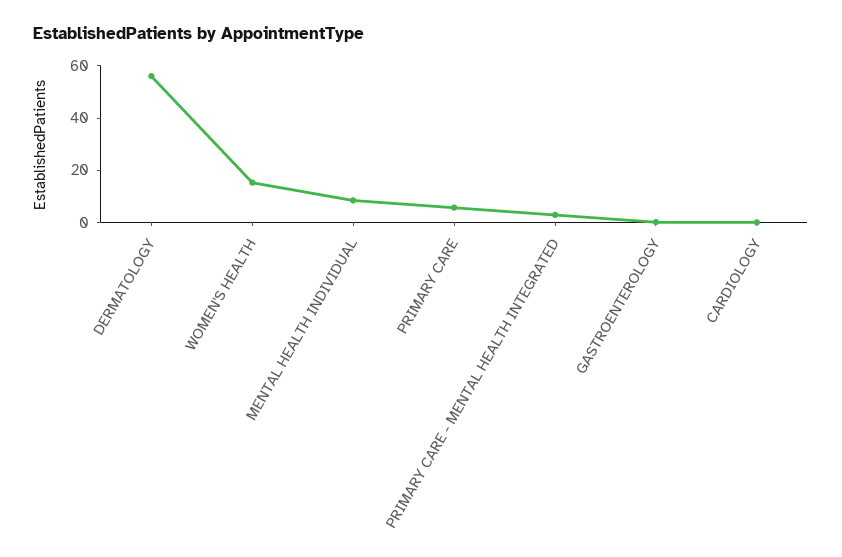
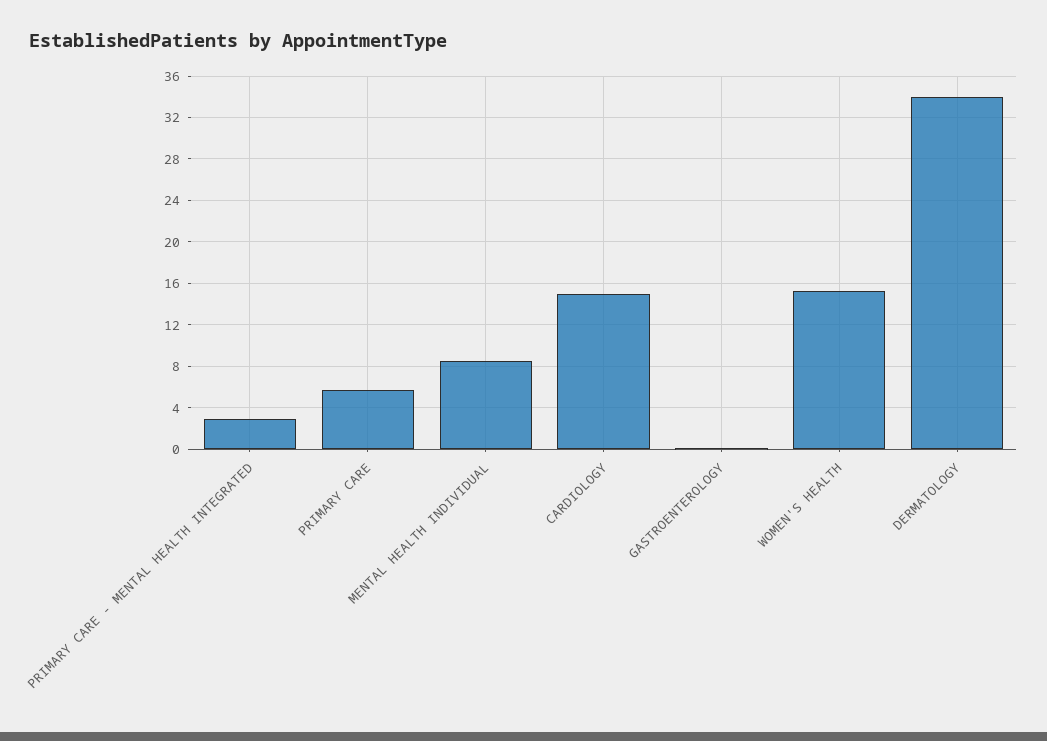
  {
-   "DERMATOLOGY": 55,
+   "DERMATOLOGY": 34,
    "WOMEN'S HEALTH": 15,
    "MENTAL HEALTH INDIVIDUAL": 9,
    "PRIMARY CARE": 6,
    "PRIMARY CARE - MENTAL HEALTH INTEGRATED": 3,
    "GASTROENTEROLOGY": 0,
-   "CARDIOLOGY": 0
+   "CARDIOLOGY": 15
  }

